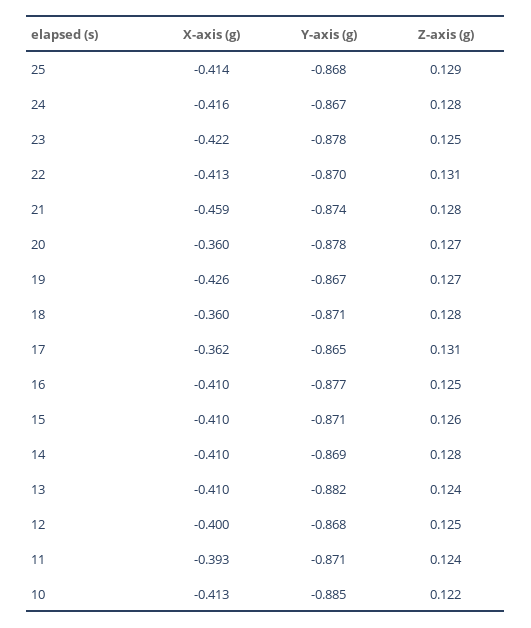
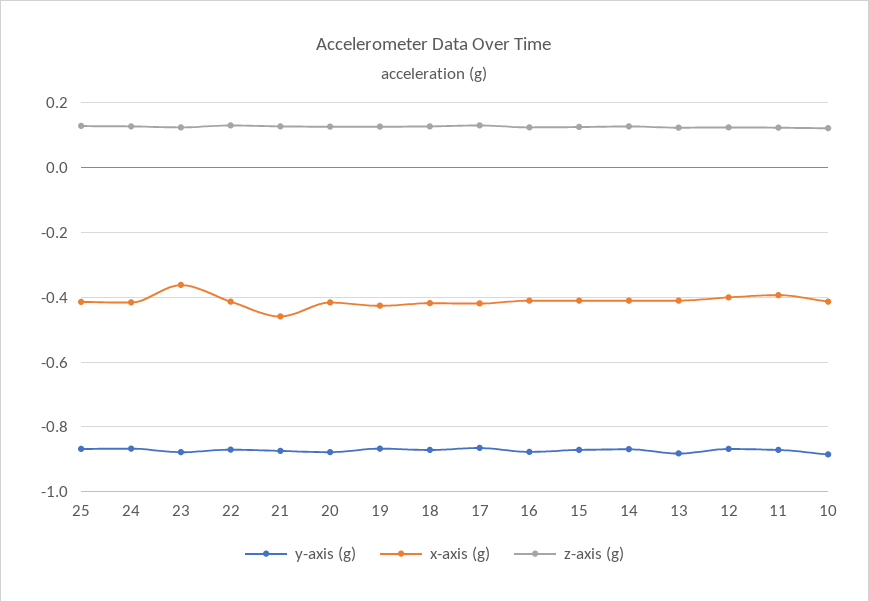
  {
    "X-axis (g)": {
      "25": -0.414,
      "24": -0.416,
-     "23": -0.422,
+     "23": -0.36,
      "22": -0.413,
      "21": -0.459,
-     "20": -0.36,
+     "20": -0.42,
      "19": -0.426,
-     "18": -0.36,
+     "18": -0.42,
-     "17": -0.362,
+     "17": -0.42,
      "16": -0.41,
      "15": -0.41,
      "14": -0.41,
      "13": -0.41,
      "12": -0.4,
      "11": -0.393,
      "10": -0.413
    },
    "Y-axis (g)": {
      "25": -0.868,
      "24": -0.867,
      "23": -0.878,
      "22": -0.87,
      "21": -0.874,
      "20": -0.878,
      "19": -0.867,
      "18": -0.871,
      "17": -0.865,
      "16": -0.877,
      "15": -0.871,
      "14": -0.869,
      "13": -0.882,
      "12": -0.868,
      "11": -0.871,
      "10": -0.885
    },
    "Z-axis (g)": {
      "25": 0.129,
      "24": 0.128,
      "23": 0.125,
      "22": 0.131,
      "21": 0.128,
      "20": 0.127,
      "19": 0.127,
      "18": 0.128,
      "17": 0.131,
      "16": 0.125,
      "15": 0.126,
      "14": 0.128,
      "13": 0.124,
      "12": 0.125,
      "11": 0.124,
      "10": 0.122
    }
  }

